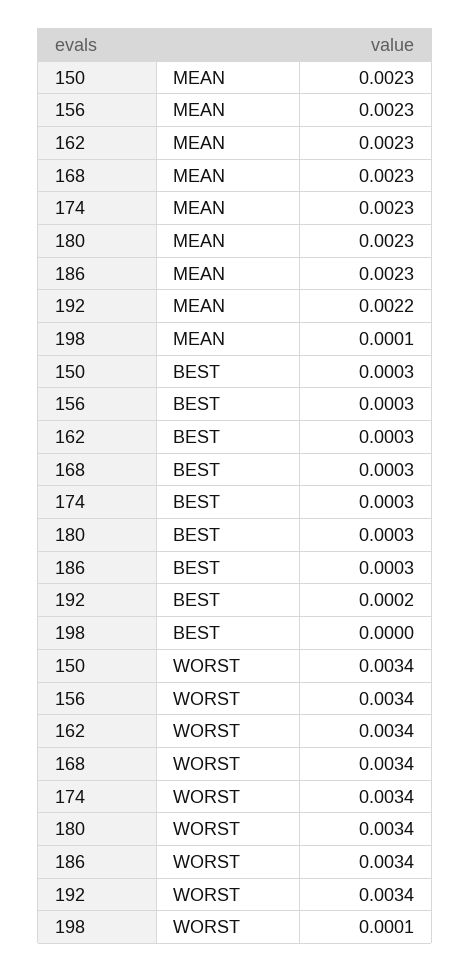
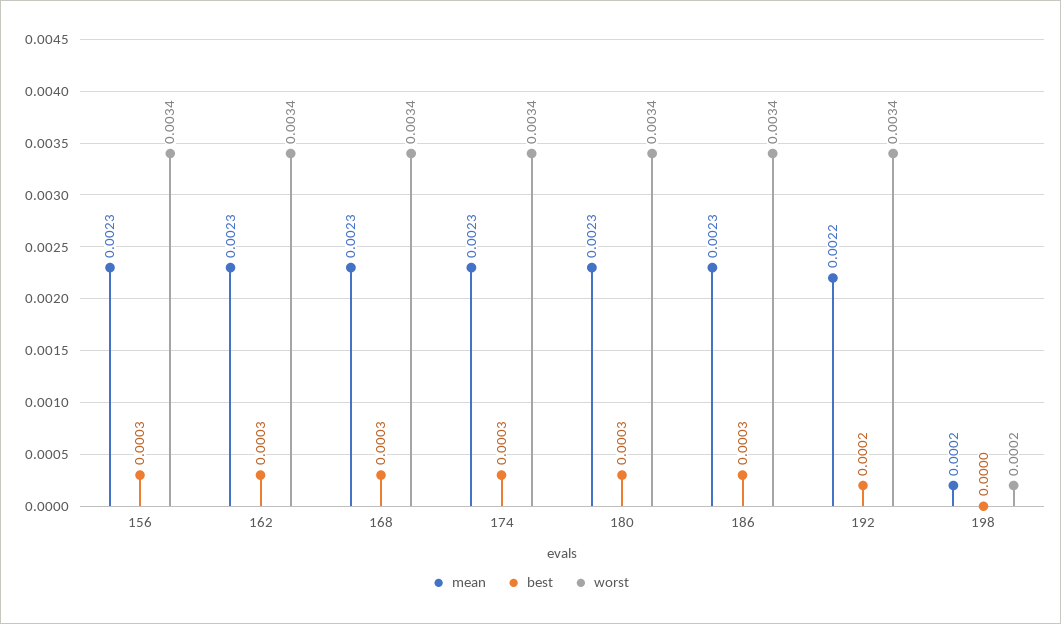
  {
    "MEAN": {
-     "150": 0.0023,
      "156": 0.0023,
      "162": 0.0023,
      "168": 0.0023,
      "174": 0.0023,
      "180": 0.0023,
      "186": 0.0023,
      "192": 0.0022,
-     "198": 0.0001
+     "198": 0.0002
    },
    "BEST": {
-     "150": 0.0003,
      "156": 0.0003,
      "162": 0.0003,
      "168": 0.0003,
      "174": 0.0003,
      "180": 0.0003,
      "186": 0.0003,
      "192": 0.0002,
      "198": 0
    },
    "WORST": {
-     "150": 0.0034,
      "156": 0.0034,
      "162": 0.0034,
      "168": 0.0034,
      "174": 0.0034,
      "180": 0.0034,
      "186": 0.0034,
      "192": 0.0034,
-     "198": 0.0001
+     "198": 0.0002
    }
  }

